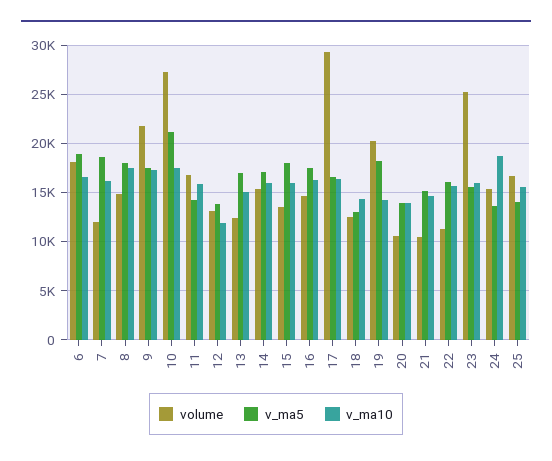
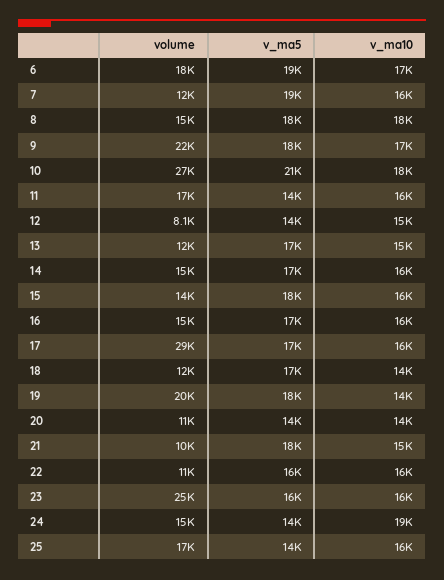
  {
    "volume": {
      "6": 18000,
      "7": 12000,
      "8": 15000,
      "9": 22000,
      "10": 27000,
      "11": 17000,
-     "12": 13000,
+     "12": 8100,
      "13": 12000,
      "14": 15000,
      "15": 14000,
      "16": 15000,
      "17": 29000,
      "18": 12000,
      "19": 20000,
      "20": 11000,
      "21": 10000,
      "22": 11000,
      "23": 25000,
      "24": 15000,
      "25": 17000
    },
    "v_ma5": {
      "6": 19000,
      "7": 19000,
      "8": 18000,
      "9": 18000,
      "10": 21000,
      "11": 14000,
      "12": 14000,
      "13": 17000,
      "14": 17000,
      "15": 18000,
      "16": 17000,
      "17": 17000,
-     "18": 13000,
+     "18": 17000,
      "19": 18000,
      "20": 14000,
-     "21": 15000,
+     "21": 18000,
      "22": 16000,
      "23": 16000,
      "24": 14000,
      "25": 14000
    },
    "v_ma10": {
      "6": 17000,
      "7": 16000,
      "8": 18000,
      "9": 17000,
      "10": 18000,
      "11": 16000,
-     "12": 12000,
+     "12": 15000,
      "13": 15000,
      "14": 16000,
      "15": 16000,
      "16": 16000,
      "17": 16000,
      "18": 14000,
      "19": 14000,
      "20": 14000,
      "21": 15000,
      "22": 16000,
      "23": 16000,
      "24": 19000,
      "25": 16000
    }
  }

